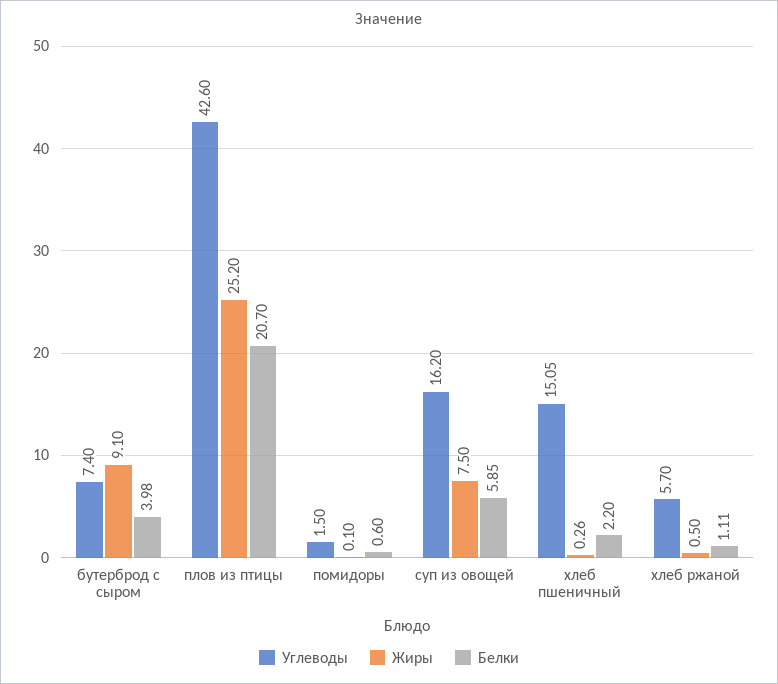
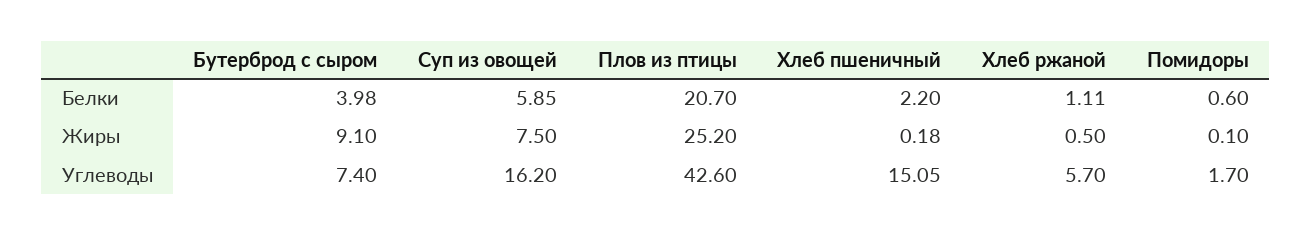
  {
    "Углеводы": {
      "бутерброд с сыром": 7.4,
      "плов из птицы": 42.6,
-     "помидоры": 1.5,
+     "помидоры": 1.7,
      "суп из овощей": 16.2,
      "хлеб пшеничный": 15.05,
      "хлеб ржаной": 5.7
    },
    "Жиры": {
      "бутерброд с сыром": 9.1,
      "плов из птицы": 25.2,
      "помидоры": 0.1,
      "суп из овощей": 7.5,
-     "хлеб пшеничный": 0.26,
+     "хлеб пшеничный": 0.18,
      "хлеб ржаной": 0.5
    },
    "Белки": {
      "бутерброд с сыром": 3.98,
      "плов из птицы": 20.7,
      "помидоры": 0.6,
      "суп из овощей": 5.85,
      "хлеб пшеничный": 2.2,
      "хлеб ржаной": 1.11
    }
  }

